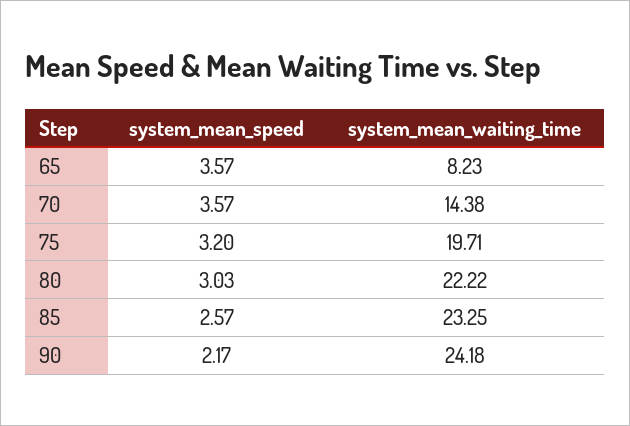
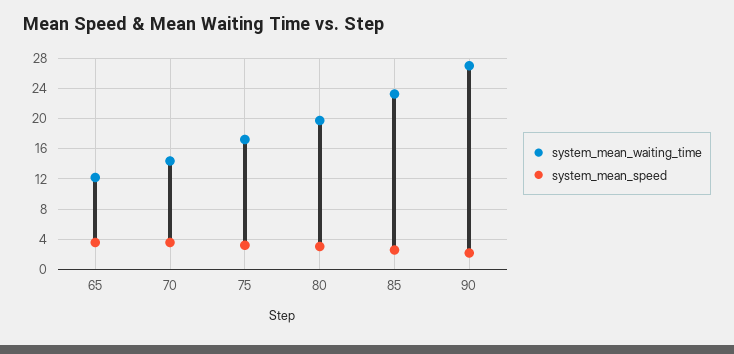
  {
    "system_mean_speed": {
      "65": 3.57,
      "70": 3.57,
      "75": 3.2,
      "80": 3.03,
      "85": 2.57,
      "90": 2.17
    },
    "system_mean_waiting_time": {
-     "65": 8.23,
+     "65": 12,
      "70": 14.38,
-     "75": 19.71,
+     "75": 17,
-     "80": 22.22,
+     "80": 20,
      "85": 23.25,
-     "90": 24.18
+     "90": 27
    }
  }

